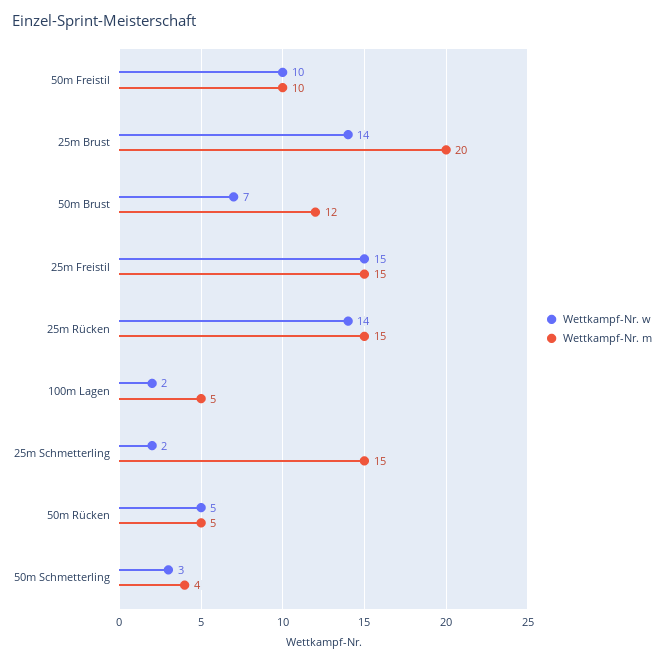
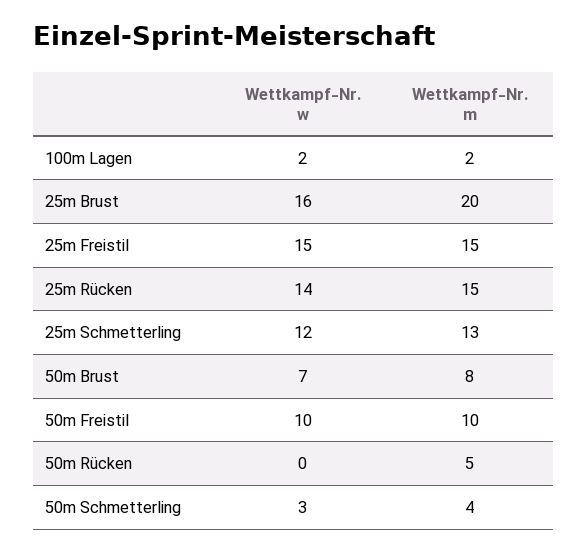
  {
    "Wettkampf-Nr. w": {
      "50m Freistil": 10,
-     "25m Brust": 14,
+     "25m Brust": 16,
      "50m Brust": 7,
      "25m Freistil": 15,
      "25m Rücken": 14,
      "100m Lagen": 2,
-     "25m Schmetterling": 2,
+     "25m Schmetterling": 12,
-     "50m Rücken": 5,
+     "50m Rücken": 0,
      "50m Schmetterling": 3
    },
    "Wettkampf-Nr. m": {
      "50m Freistil": 10,
      "25m Brust": 20,
-     "50m Brust": 12,
+     "50m Brust": 8,
      "25m Freistil": 15,
      "25m Rücken": 15,
-     "100m Lagen": 5,
+     "100m Lagen": 2,
-     "25m Schmetterling": 15,
+     "25m Schmetterling": 13,
      "50m Rücken": 5,
      "50m Schmetterling": 4
    }
  }

